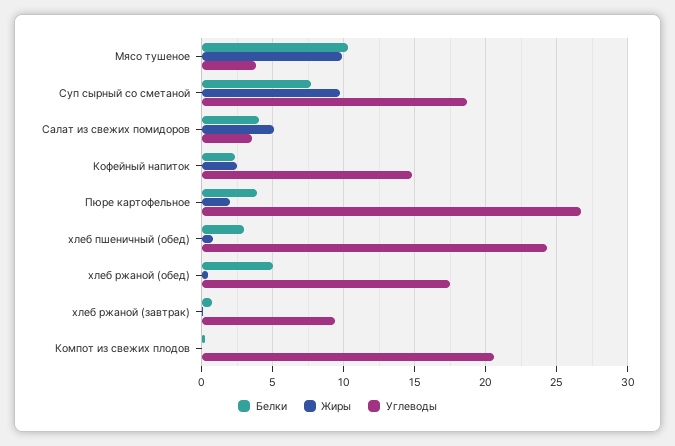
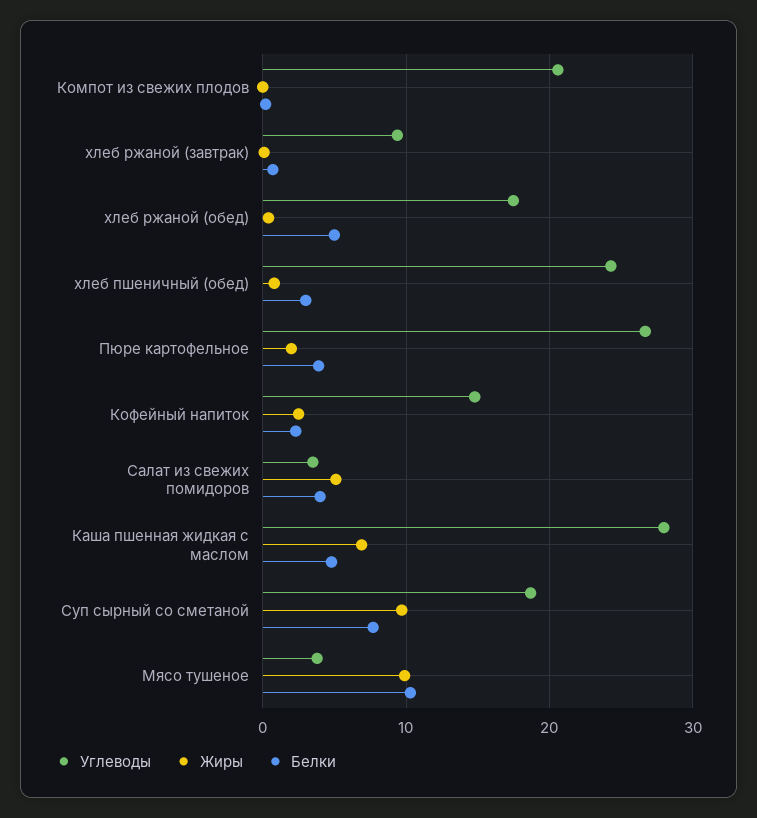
  {
    "Белки": {
      "Мясо тушеное": 10.5,
      "Суп сырный со сметаной": 7.5,
      "Салат из свежих помидоров": 4,
      "Кофейный напиток": 2.5,
      "Пюре картофельное": 4,
      "хлеб пшеничный (обед)": 3,
      "хлеб ржаной (обед)": 5,
      "хлеб ржаной (завтрак)": 0.5,
-     "Компот из свежих плодов": 0
+     "Компот из свежих плодов": 0,
+     "Каша пшенная жидкая с маслом": 5
    },
    "Жиры": {
      "Мясо тушеное": 10,
      "Суп сырный со сметаной": 9.5,
      "Салат из свежих помидоров": 5,
      "Кофейный напиток": 2.5,
      "Пюре картофельное": 2,
      "хлеб пшеничный (обед)": 1,
      "хлеб ржаной (обед)": 0.5,
      "хлеб ржаной (завтрак)": 0,
-     "Компот из свежих плодов": 0
+     "Компот из свежих плодов": 0,
+     "Каша пшенная жидкая с маслом": 7
    },
    "Углеводы": {
      "Мясо тушеное": 4,
      "Суп сырный со сметаной": 18.5,
      "Салат из свежих помидоров": 3.5,
      "Кофейный напиток": 15,
      "Пюре картофельное": 26.5,
      "хлеб пшеничный (обед)": 24.5,
      "хлеб ржаной (обед)": 17.5,
      "хлеб ржаной (завтрак)": 9.5,
-     "Компот из свежих плодов": 20.5
+     "Компот из свежих плодов": 20.5,
+     "Каша пшенная жидкая с маслом": 28
    }
  }

